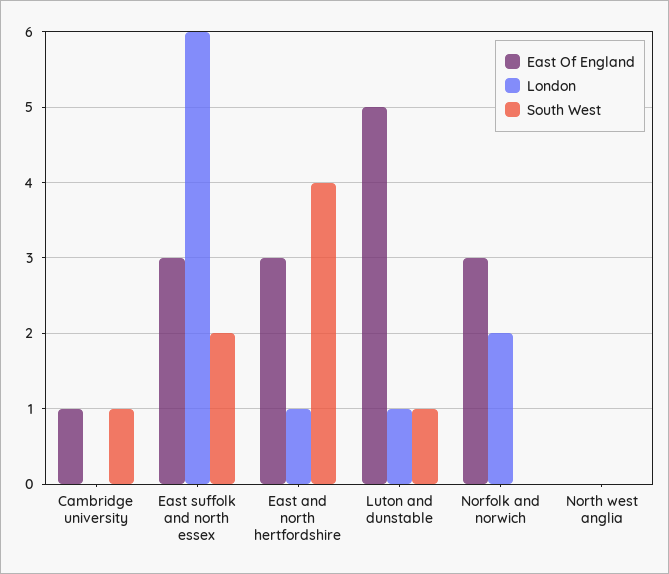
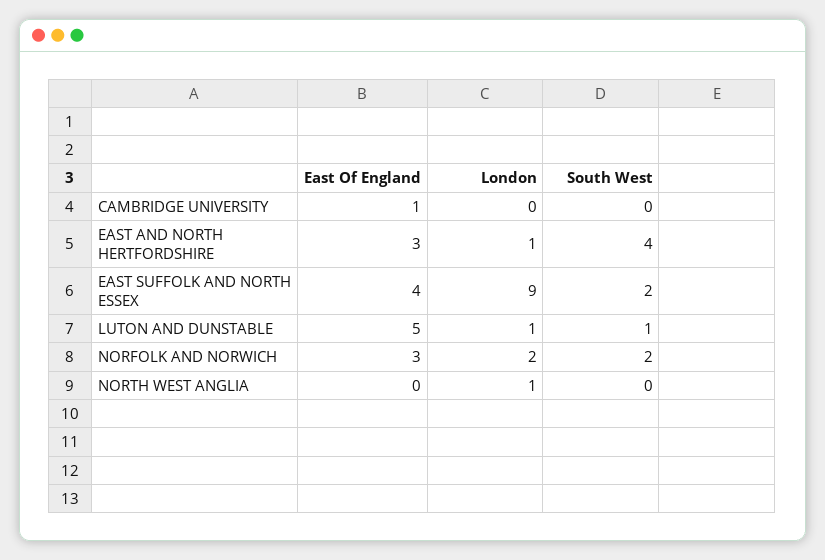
  {
    "East Of England": {
      "Cambridge university": 1,
-     "East suffolk and north essex": 3,
+     "East suffolk and north essex": 4,
      "East and north hertfordshire": 3,
      "Luton and dunstable": 5,
      "Norfolk and norwich": 3,
      "North west anglia": 0
    },
    "London": {
      "Cambridge university": 0,
-     "East suffolk and north essex": 6,
+     "East suffolk and north essex": 9,
      "East and north hertfordshire": 1,
      "Luton and dunstable": 1,
      "Norfolk and norwich": 2,
-     "North west anglia": 0
+     "North west anglia": 1
    },
    "South West": {
-     "Cambridge university": 1,
+     "Cambridge university": 0,
      "East suffolk and north essex": 2,
      "East and north hertfordshire": 4,
      "Luton and dunstable": 1,
-     "Norfolk and norwich": 0,
+     "Norfolk and norwich": 2,
      "North west anglia": 0
    }
  }

